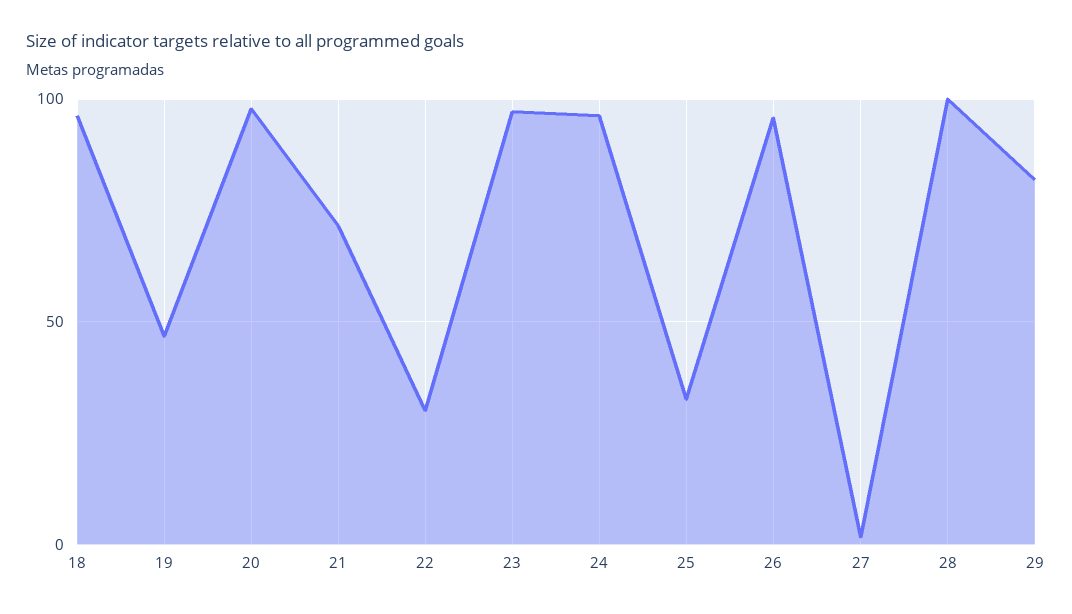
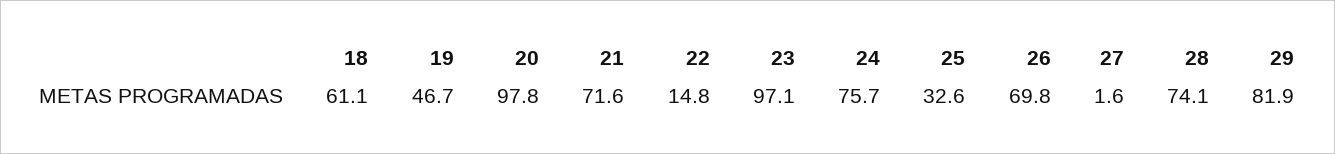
  {
-   "18": 95,
+   "18": 61.1,
    "19": 46.7,
    "20": 97.8,
    "21": 71.6,
-   "22": 30,
+   "22": 14.8,
    "23": 97.1,
-   "24": 95,
+   "24": 75.7,
    "25": 32.6,
-   "26": 95,
+   "26": 69.8,
    "27": 1.6,
-   "28": 100,
+   "28": 74.1,
    "29": 81.9
  }

